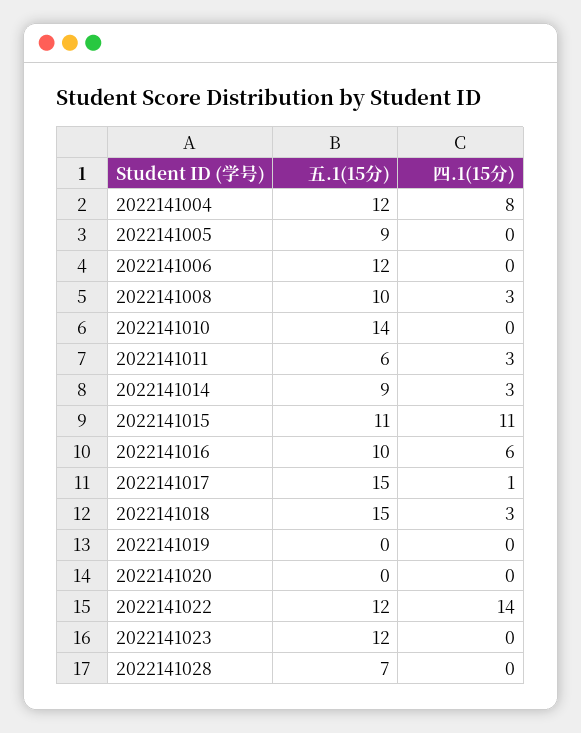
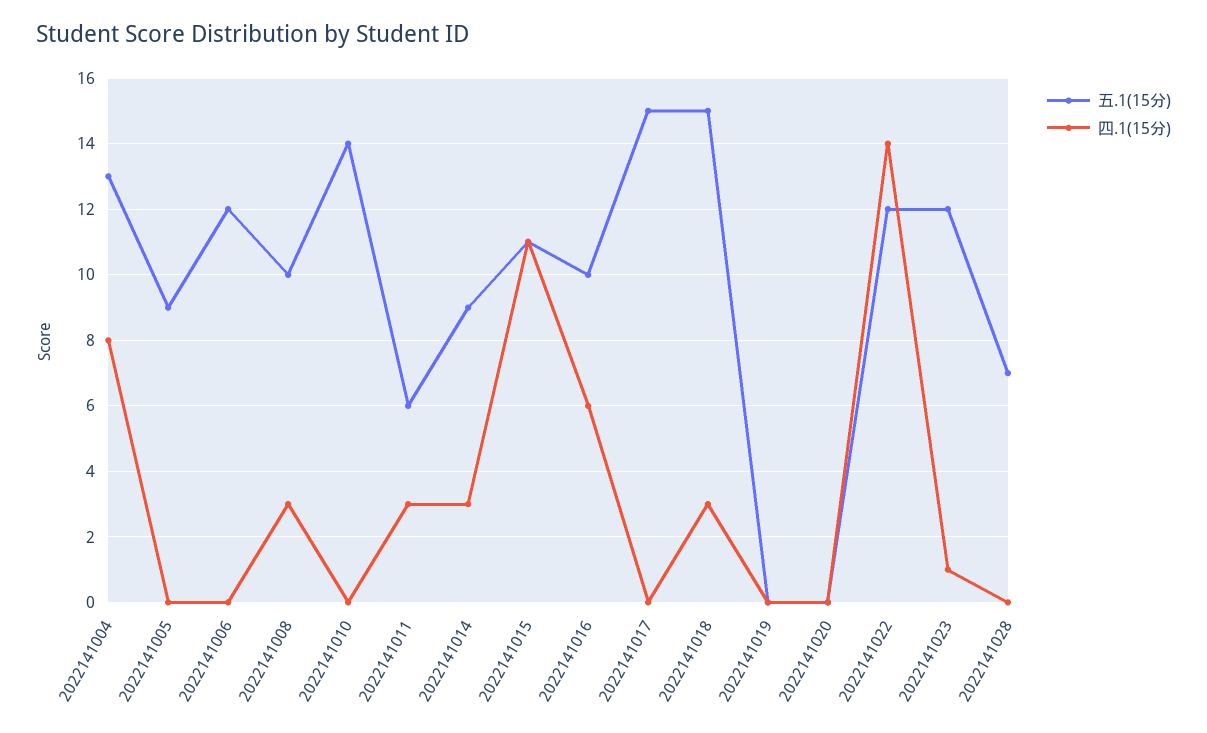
  {
    "五.1(15分)": {
-     "2022141004": 12,
+     "2022141004": 13,
      "2022141005": 9,
      "2022141006": 12,
      "2022141008": 10,
      "2022141010": 14,
      "2022141011": 6,
      "2022141014": 9,
      "2022141015": 11,
      "2022141016": 10,
      "2022141017": 15,
      "2022141018": 15,
      "2022141019": 0,
      "2022141020": 0,
      "2022141022": 12,
      "2022141023": 12,
      "2022141028": 7
    },
    "四.1(15分)": {
      "2022141004": 8,
      "2022141005": 0,
      "2022141006": 0,
      "2022141008": 3,
      "2022141010": 0,
      "2022141011": 3,
      "2022141014": 3,
      "2022141015": 11,
      "2022141016": 6,
-     "2022141017": 1,
+     "2022141017": 0,
      "2022141018": 3,
      "2022141019": 0,
      "2022141020": 0,
      "2022141022": 14,
-     "2022141023": 0,
+     "2022141023": 1,
      "2022141028": 0
    }
  }

